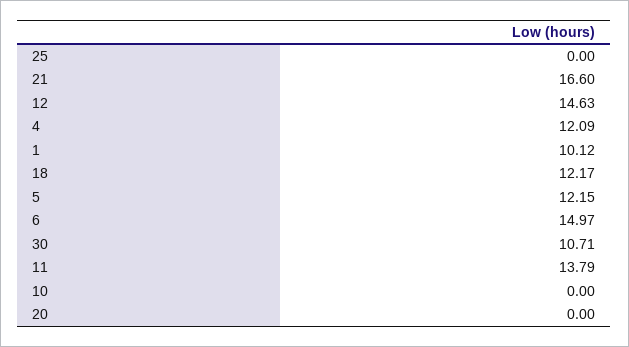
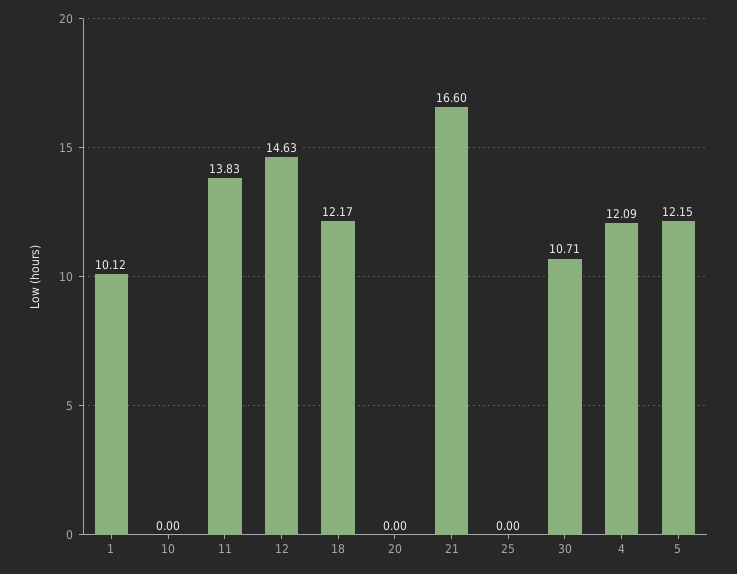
  {
    "25": 0,
    "21": 16.6,
    "12": 14.63,
    "4": 12.09,
    "1": 10.12,
    "18": 12.17,
    "5": 12.15,
-   "6": 14.97,
    "30": 10.71,
-   "11": 13.79,
+   "11": 13.83,
    "10": 0,
    "20": 0
  }

